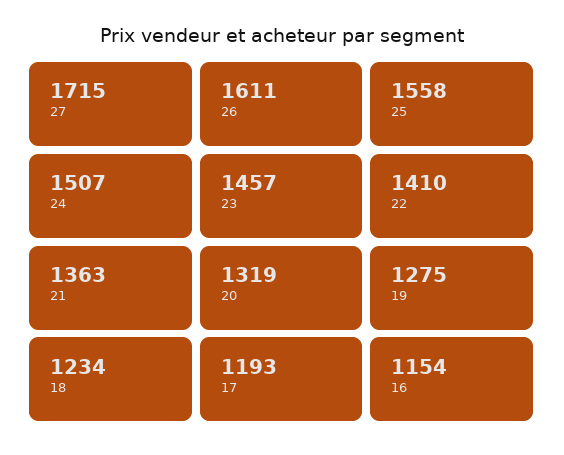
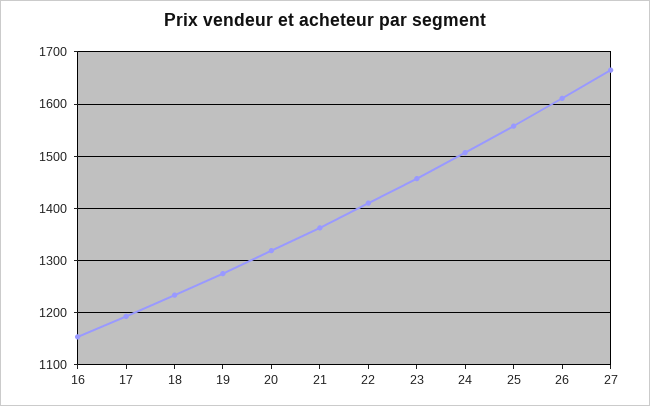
  {
-   "27": 1715,
+   "27": 1660,
    "26": 1611,
    "25": 1558,
    "24": 1507,
    "23": 1457,
    "22": 1410,
    "21": 1363,
    "20": 1319,
    "19": 1275,
    "18": 1234,
    "17": 1193,
    "16": 1154
  }

